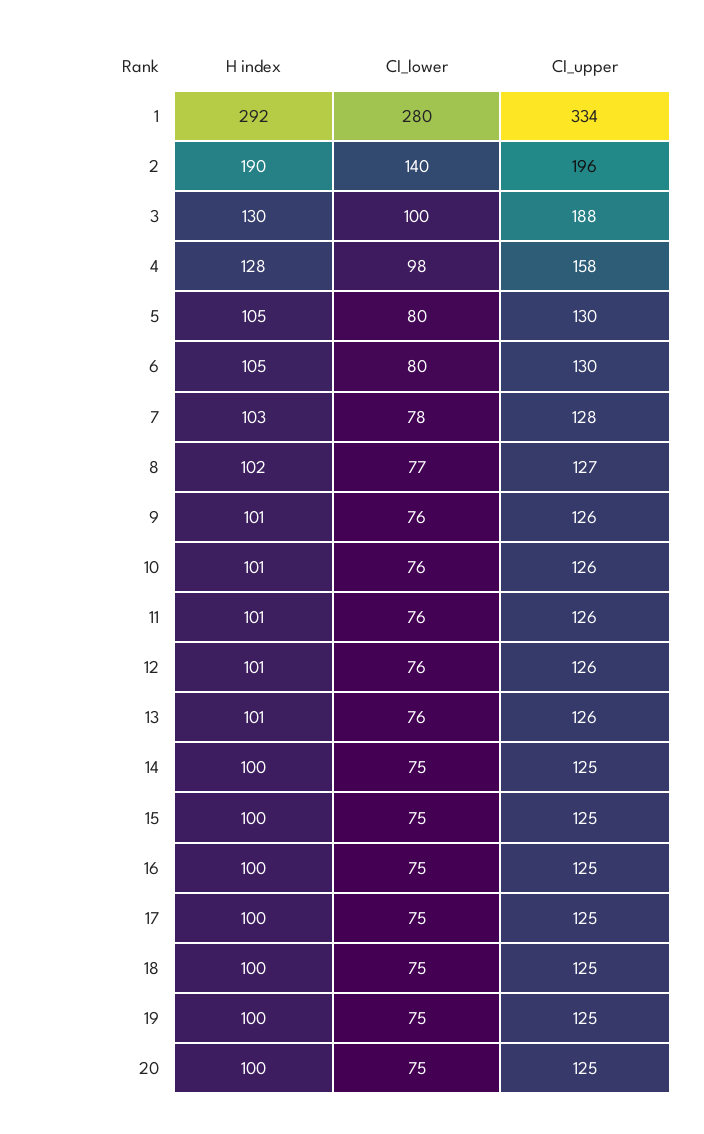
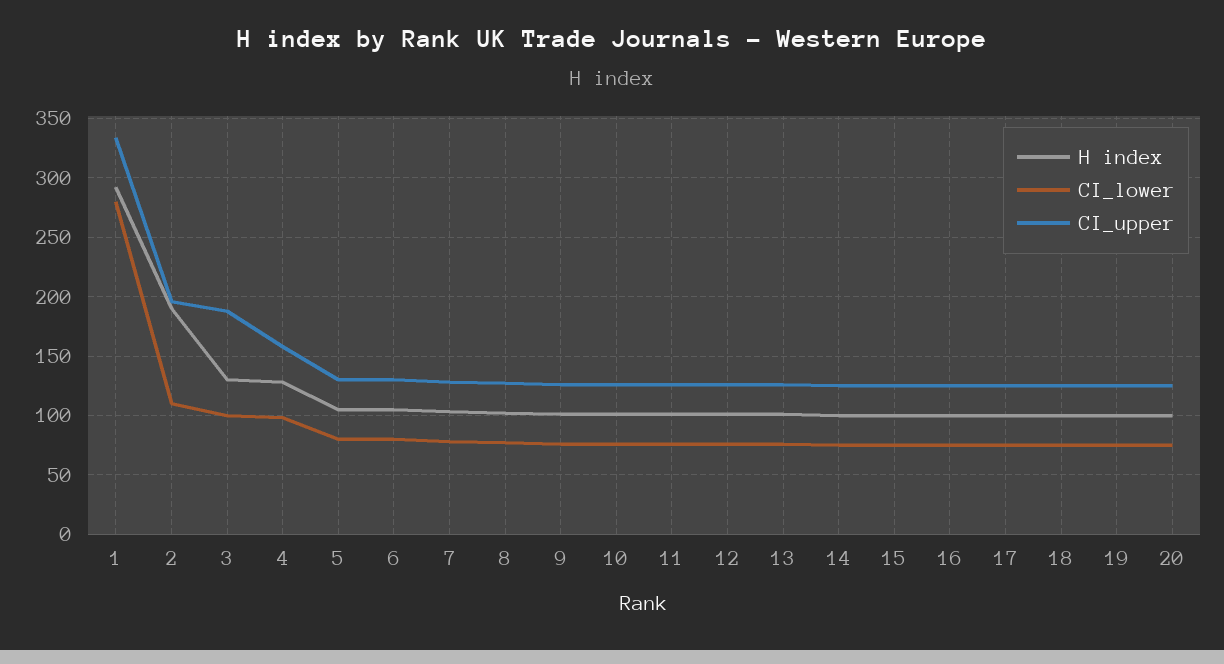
  {
    "H index": {
      "1": 292,
      "2": 190,
      "3": 130,
      "4": 128,
      "5": 105,
      "6": 105,
      "7": 103,
      "8": 102,
      "9": 101,
      "10": 101,
      "11": 101,
      "12": 101,
      "13": 101,
      "14": 100,
      "15": 100,
      "16": 100,
      "17": 100,
      "18": 100,
      "19": 100,
      "20": 100
    },
    "CI_lower": {
      "1": 280,
-     "2": 140,
+     "2": 110,
      "3": 100,
      "4": 98,
      "5": 80,
      "6": 80,
      "7": 78,
      "8": 77,
      "9": 76,
      "10": 76,
      "11": 76,
      "12": 76,
      "13": 76,
      "14": 75,
      "15": 75,
      "16": 75,
      "17": 75,
      "18": 75,
      "19": 75,
      "20": 75
    },
    "CI_upper": {
      "1": 334,
      "2": 196,
      "3": 188,
      "4": 158,
      "5": 130,
      "6": 130,
      "7": 128,
      "8": 127,
      "9": 126,
      "10": 126,
      "11": 126,
      "12": 126,
      "13": 126,
      "14": 125,
      "15": 125,
      "16": 125,
      "17": 125,
      "18": 125,
      "19": 125,
      "20": 125
    }
  }

